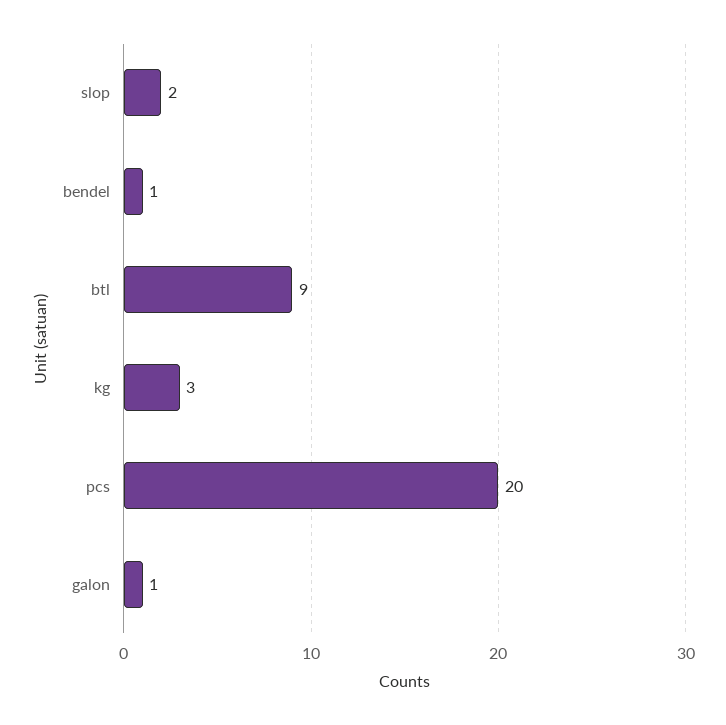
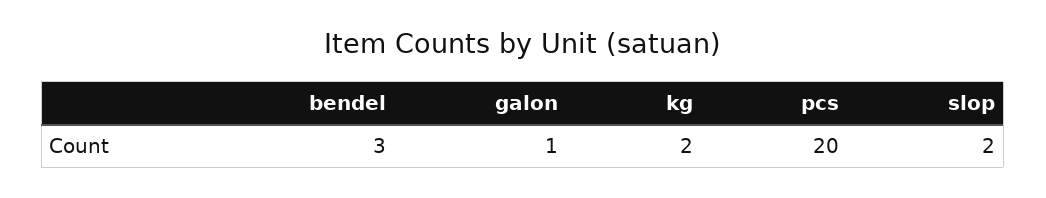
  {
    "slop": 2,
-   "bendel": 1,
+   "bendel": 3,
-   "btl": 9,
-   "kg": 3,
+   "kg": 2,
    "pcs": 20,
    "galon": 1
  }

